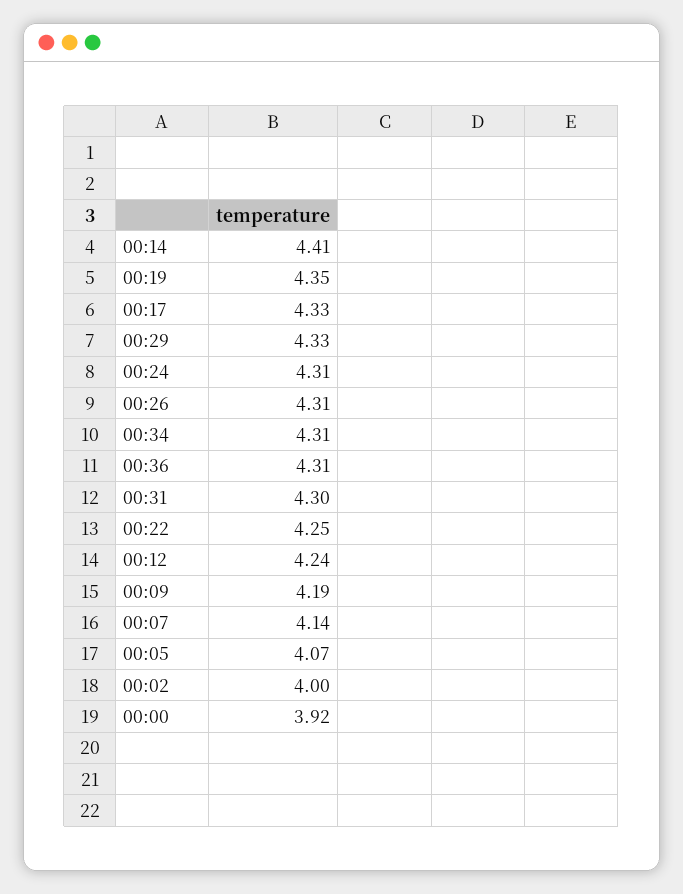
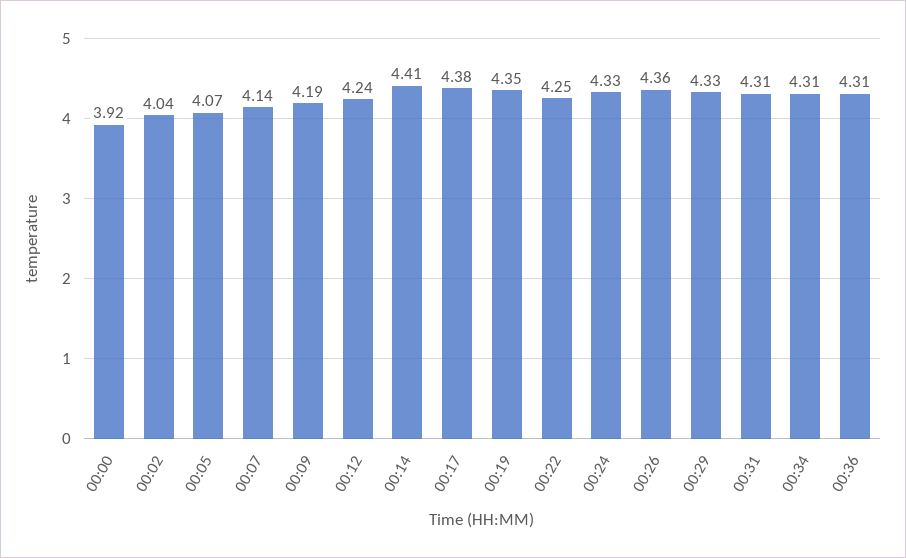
  {
    "00:14": 4.41,
    "00:19": 4.35,
-   "00:17": 4.33,
+   "00:17": 4.38,
    "00:29": 4.33,
-   "00:24": 4.31,
+   "00:24": 4.33,
-   "00:26": 4.31,
+   "00:26": 4.36,
    "00:34": 4.31,
    "00:36": 4.31,
-   "00:31": 4.3,
+   "00:31": 4.31,
    "00:22": 4.25,
    "00:12": 4.24,
    "00:09": 4.19,
    "00:07": 4.14,
    "00:05": 4.07,
-   "00:02": 4,
+   "00:02": 4.04,
    "00:00": 3.92
  }

